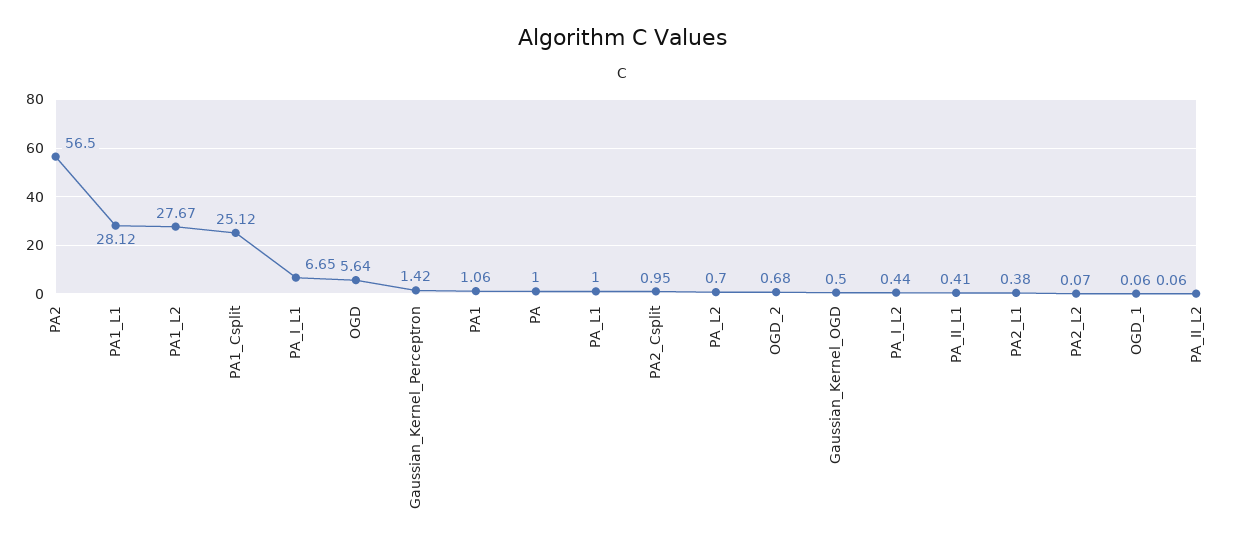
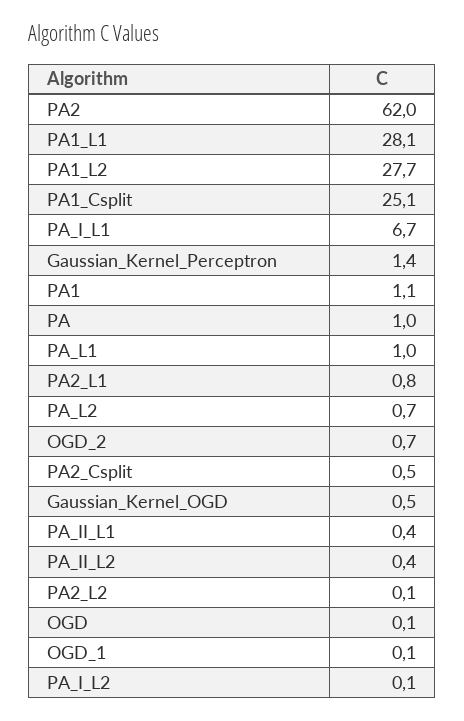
  {
-   "PA2": 56.5,
+   "PA2": 62,
    "PA1_L1": 28.12,
    "PA1_L2": 27.67,
    "PA1_Csplit": 25.12,
    "PA_I_L1": 6.65,
-   "OGD": 5.64,
+   "OGD": 0.1,
    "Gaussian_Kernel_Perceptron": 1.42,
    "PA1": 1.06,
    "PA": 1,
    "PA_L1": 1,
-   "PA2_Csplit": 0.95,
+   "PA2_Csplit": 0.5,
    "PA_L2": 0.7,
    "OGD_2": 0.68,
    "Gaussian_Kernel_OGD": 0.5,
-   "PA_I_L2": 0.44,
+   "PA_I_L2": 0.1,
    "PA_II_L1": 0.41,
-   "PA2_L1": 0.38,
+   "PA2_L1": 0.8,
    "PA2_L2": 0.07,
    "OGD_1": 0.06,
-   "PA_II_L2": 0.06
+   "PA_II_L2": 0.4
  }

